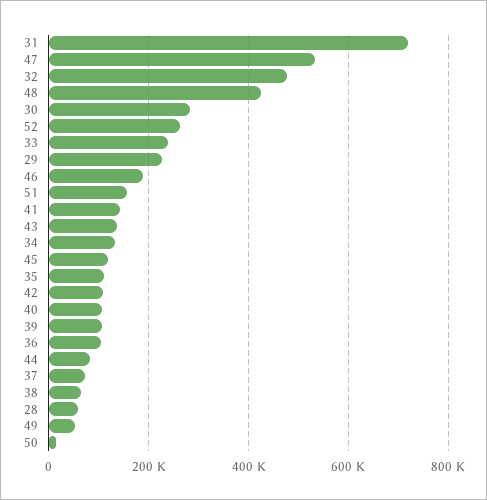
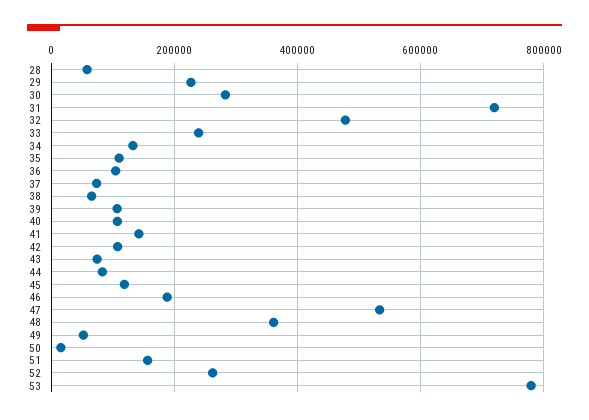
  {
    "31": 720000,
    "47": 540000,
    "32": 480000,
-   "48": 420000,
+   "48": 360000,
    "30": 280000,
    "52": 260000,
    "33": 240000,
    "29": 220000,
    "46": 180000,
    "51": 160000,
    "41": 140000,
-   "43": 140000,
+   "43": 80000,
    "34": 140000,
    "45": 120000,
    "35": 120000,
    "42": 100000,
    "40": 100000,
    "39": 100000,
    "36": 100000,
    "44": 80000,
    "37": 80000,
    "38": 60000,
    "28": 60000,
    "49": 60000,
-   "50": 20000
+   "50": 20000,
+   "53": 780000
  }

